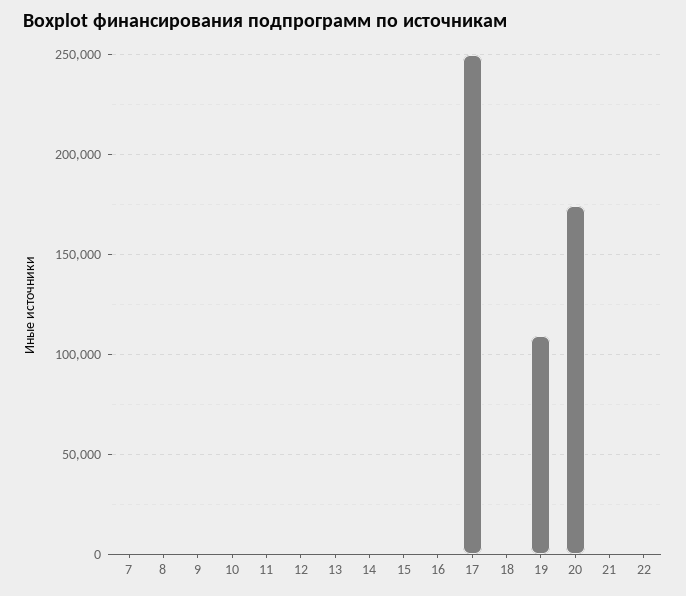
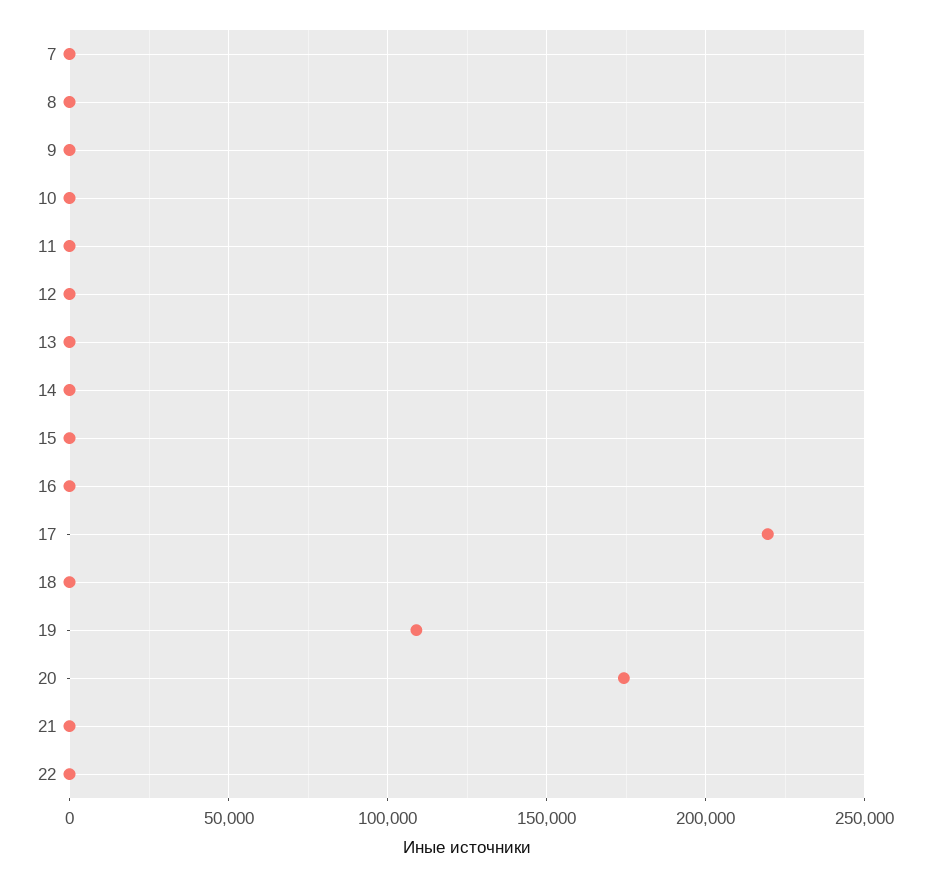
  {
    "7": 0,
    "8": 0,
    "9": 0,
    "10": 0,
    "11": 0,
    "12": 0,
    "13": 0,
    "14": 0,
    "15": 0,
    "16": 0,
-   "17": 250000,
+   "17": 220000,
    "18": 0,
    "19": 110000,
    "20": 175000,
    "21": 0,
    "22": 0
  }

